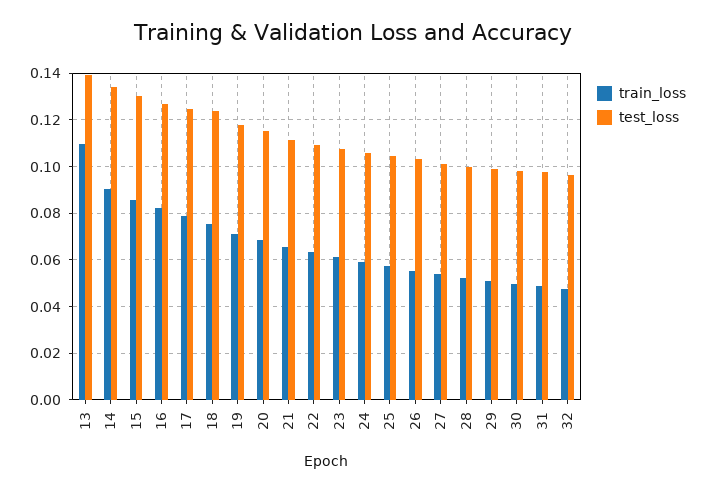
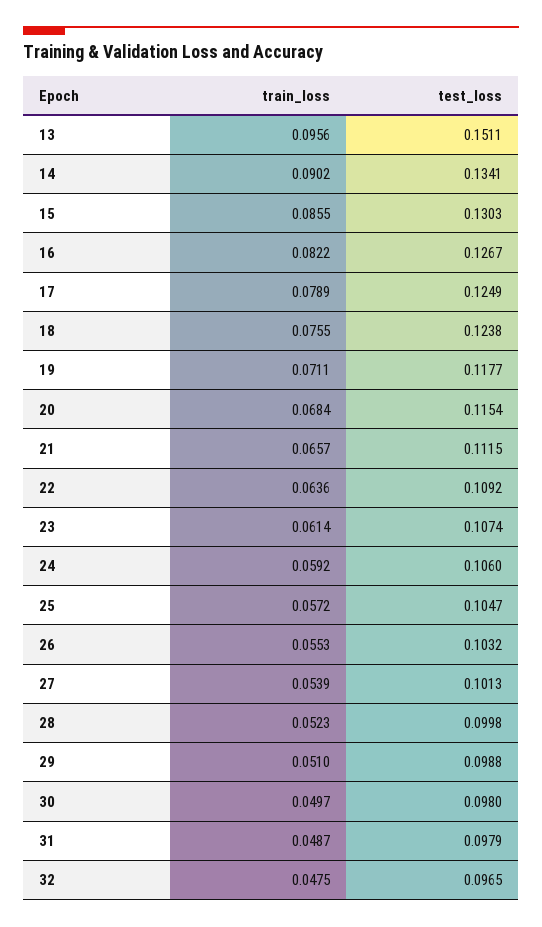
  {
    "train_loss": {
-     "13": 0.11,
+     "13": 0.0956,
      "14": 0.0902,
      "15": 0.0855,
      "16": 0.0822,
      "17": 0.0789,
      "18": 0.0755,
      "19": 0.0711,
      "20": 0.0684,
      "21": 0.0657,
      "22": 0.0636,
      "23": 0.0614,
      "24": 0.0592,
      "25": 0.0572,
      "26": 0.0553,
      "27": 0.0539,
      "28": 0.0523,
      "29": 0.051,
      "30": 0.0497,
      "31": 0.0487,
      "32": 0.0475
    },
    "test_loss": {
-     "13": 0.14,
+     "13": 0.1511,
      "14": 0.1341,
      "15": 0.1303,
      "16": 0.1267,
      "17": 0.1249,
      "18": 0.1238,
      "19": 0.1177,
      "20": 0.1154,
      "21": 0.1115,
      "22": 0.1092,
      "23": 0.1074,
      "24": 0.106,
      "25": 0.1047,
      "26": 0.1032,
      "27": 0.1013,
      "28": 0.0998,
      "29": 0.0988,
      "30": 0.098,
      "31": 0.0979,
      "32": 0.0965
    }
  }

